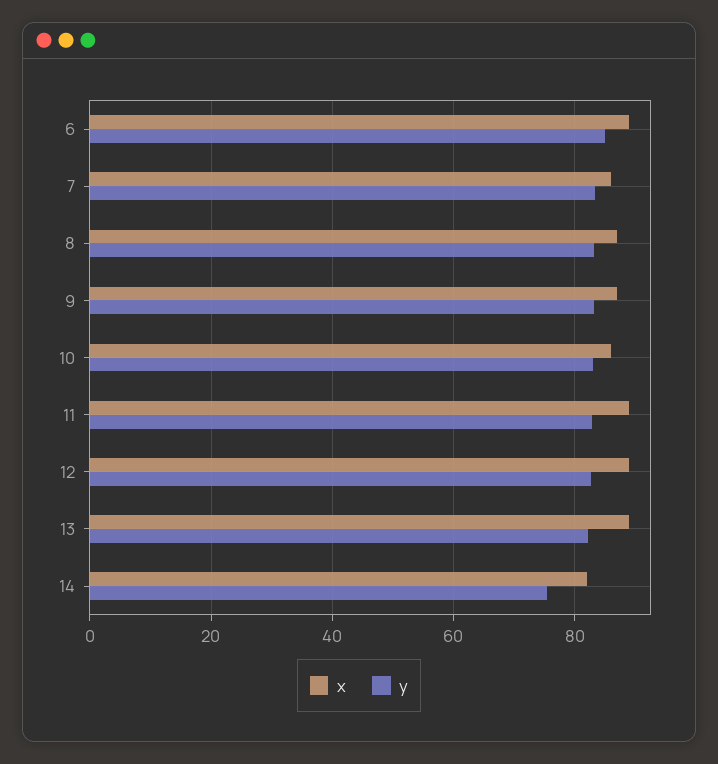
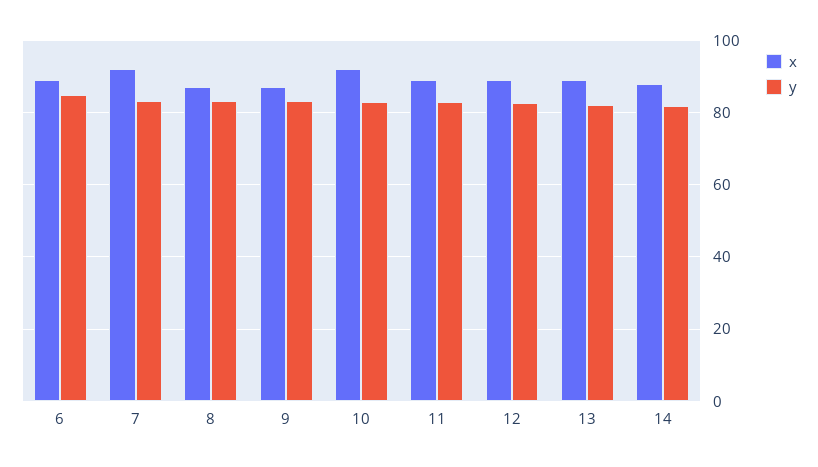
  {
    "x": {
      "6": 90,
-     "7": 86,
+     "7": 92,
      "8": 88,
      "9": 88,
-     "10": 86,
+     "10": 92,
      "11": 90,
      "12": 90,
      "13": 90,
-     "14": 82
+     "14": 88
    },
    "y": {
      "6": 84,
      "7": 84,
      "8": 84,
      "9": 84,
      "10": 84,
      "11": 82,
      "12": 82,
      "13": 82,
-     "14": 76
+     "14": 82
    }
  }

